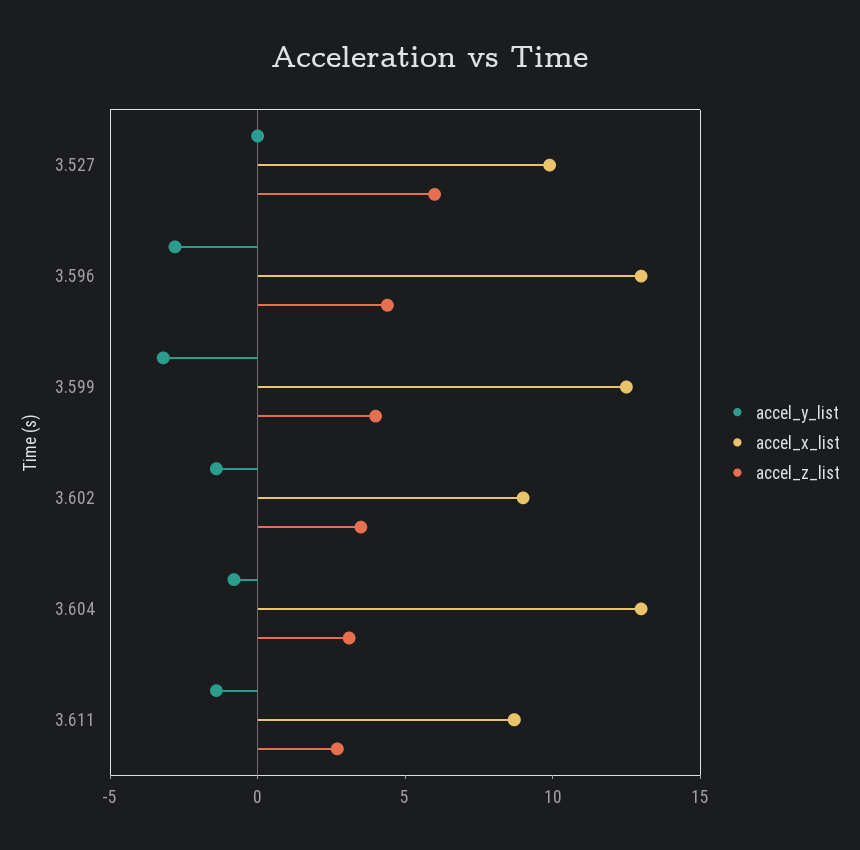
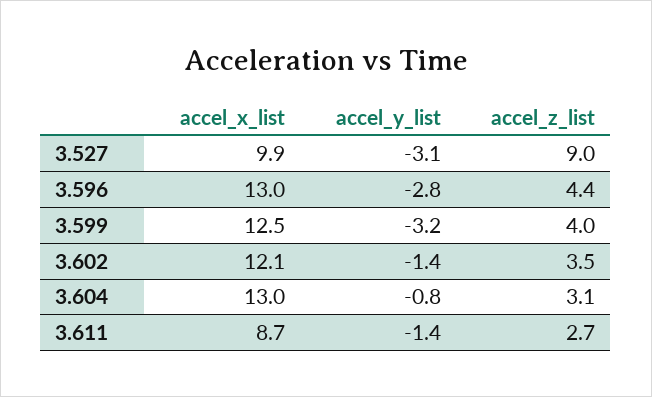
  {
    "accel_y_list": {
-     "3.527": 0,
+     "3.527": -3.1,
      "3.596": -2.8,
      "3.599": -3.2,
      "3.602": -1.4,
      "3.604": -0.8,
      "3.611": -1.4
    },
    "accel_x_list": {
      "3.527": 9.9,
      "3.596": 13,
      "3.599": 12.5,
-     "3.602": 9,
+     "3.602": 12.1,
      "3.604": 13,
      "3.611": 8.7
    },
    "accel_z_list": {
-     "3.527": 6,
+     "3.527": 9,
      "3.596": 4.4,
      "3.599": 4,
      "3.602": 3.5,
      "3.604": 3.1,
      "3.611": 2.7
    }
  }

